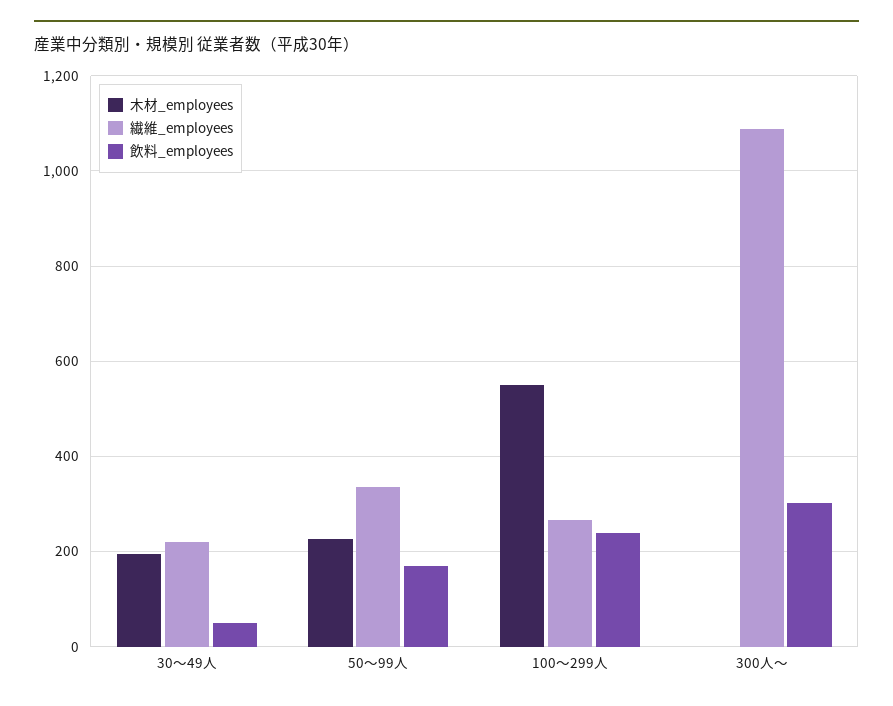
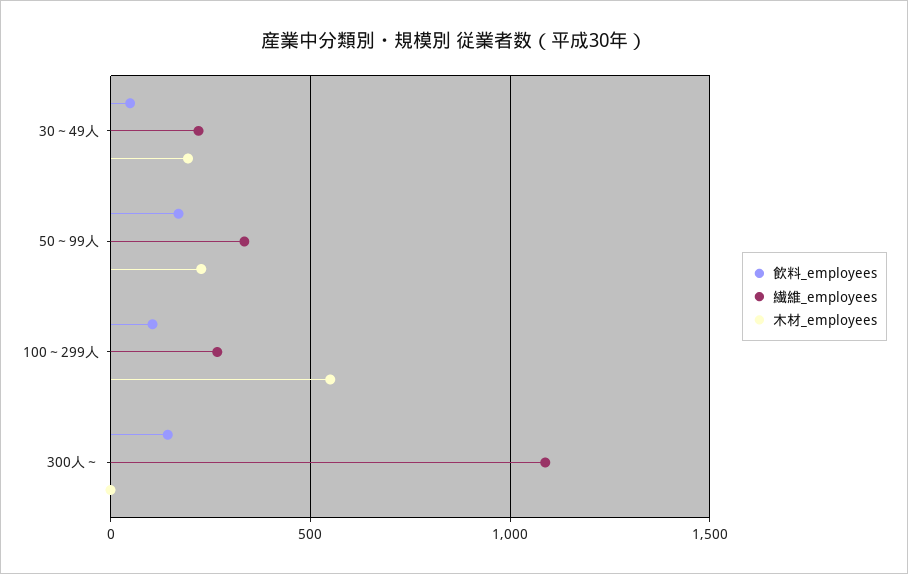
  {
    "木材_employees": {
      "30～49人": 200,
      "50～99人": 220,
      "100～299人": 560,
      "300人～": 0
    },
    "繊維_employees": {
      "30～49人": 220,
      "50～99人": 340,
      "100～299人": 260,
      "300人～": 1080
    },
    "飲料_employees": {
      "30～49人": 40,
      "50～99人": 180,
-     "100～299人": 240,
+     "100～299人": 100,
-     "300人～": 300
+     "300人～": 150
    }
  }

